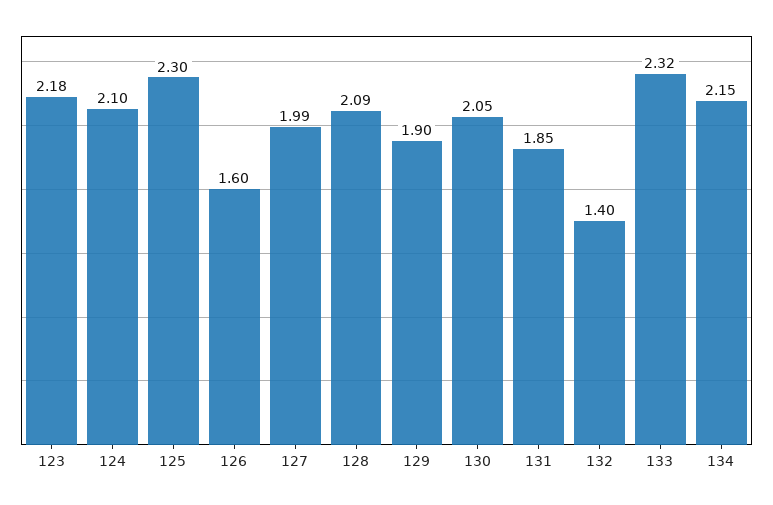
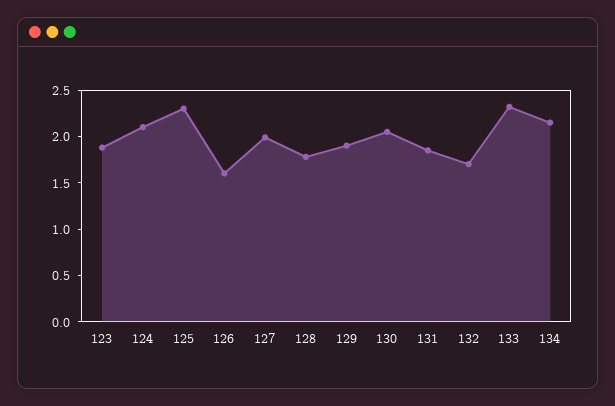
  {
-   "123": 2.18,
+   "123": 1.9,
    "124": 2.1,
    "125": 2.3,
    "126": 1.6,
    "127": 1.99,
-   "128": 2.09,
+   "128": 1.8,
    "129": 1.9,
    "130": 2.05,
    "131": 1.85,
-   "132": 1.4,
+   "132": 1.7,
    "133": 2.32,
    "134": 2.15
  }

